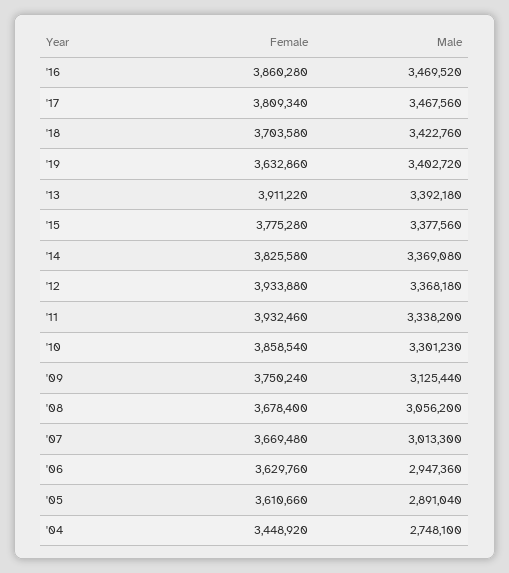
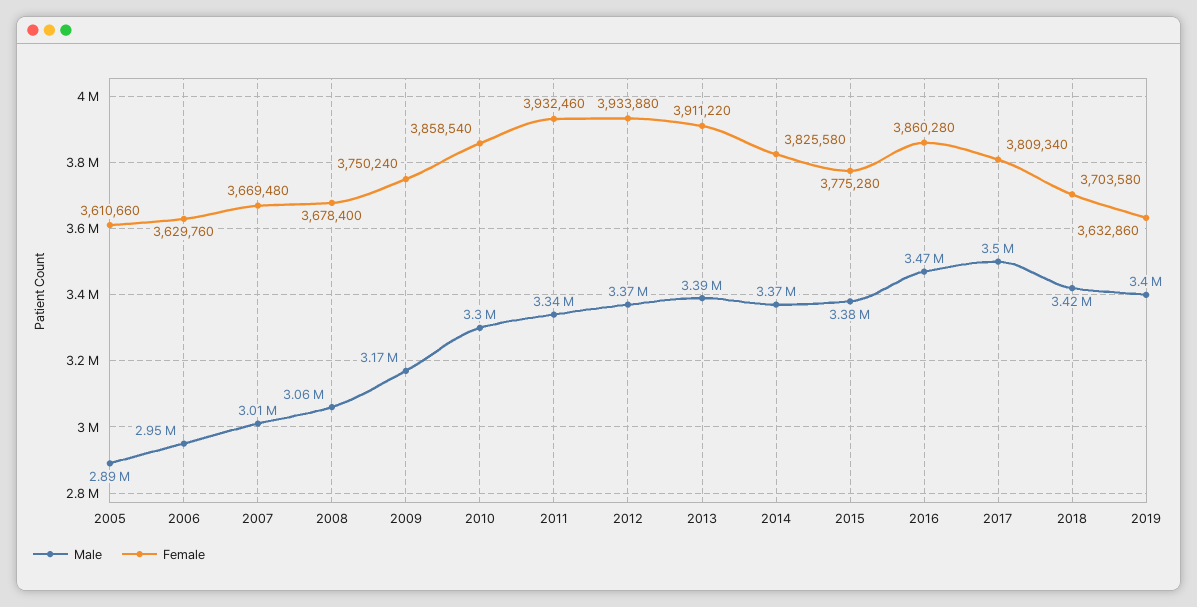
  {
    "Female": {
      "'16": 3860280,
      "'17": 3809340,
      "'18": 3703580,
      "'19": 3632860,
      "'13": 3911220,
      "'15": 3775280,
      "'14": 3825580,
      "'12": 3933880,
      "'11": 3932460,
      "'10": 3858540,
      "'09": 3750240,
      "'08": 3678400,
      "'07": 3669480,
      "'06": 3629760,
-     "'05": 3610660,
+     "'05": 3610660
-     "'04": 3448920
    },
    "Male": {
      "'16": 3469520,
-     "'17": 3467560,
+     "'17": 3500000,
      "'18": 3422760,
      "'19": 3402720,
      "'13": 3392180,
      "'15": 3377560,
      "'14": 3369080,
      "'12": 3368180,
      "'11": 3338200,
      "'10": 3301230,
-     "'09": 3125440,
+     "'09": 3170000,
      "'08": 3056200,
      "'07": 3013300,
      "'06": 2947360,
-     "'05": 2891040,
+     "'05": 2891040
-     "'04": 2748100
    }
  }

